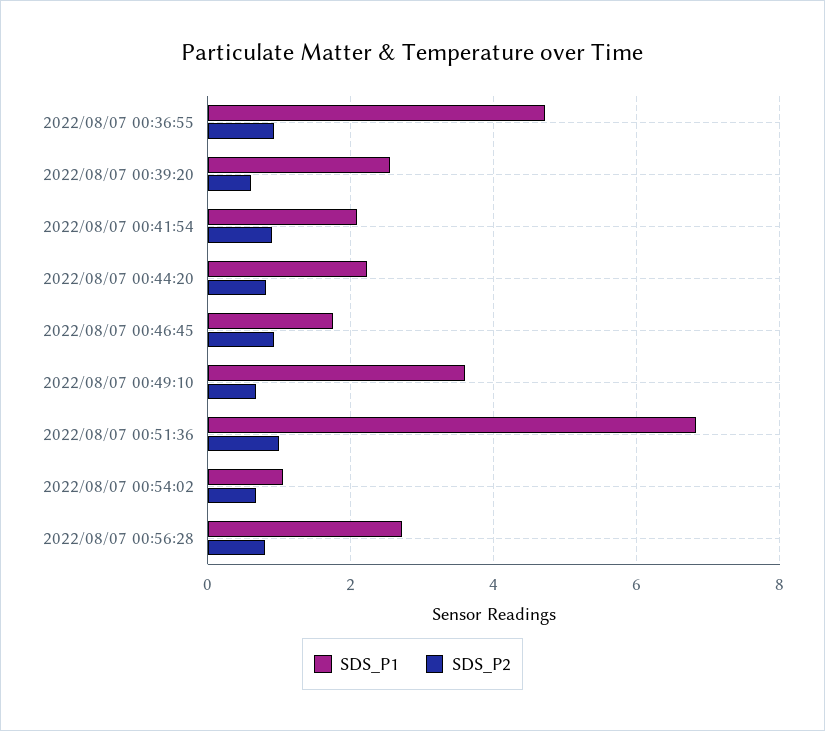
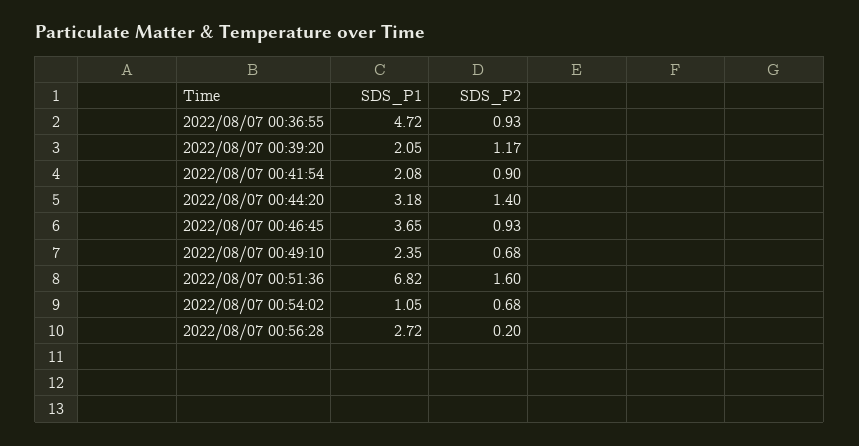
  {
    "SDS_P1": {
      "2022/08/07 00:36:55": 4.72,
-     "2022/08/07 00:39:20": 2.6,
+     "2022/08/07 00:39:20": 2.05,
      "2022/08/07 00:41:54": 2.08,
-     "2022/08/07 00:44:20": 2.2,
+     "2022/08/07 00:44:20": 3.18,
-     "2022/08/07 00:46:45": 1.8,
+     "2022/08/07 00:46:45": 3.65,
-     "2022/08/07 00:49:10": 3.6,
+     "2022/08/07 00:49:10": 2.35,
      "2022/08/07 00:51:36": 6.82,
      "2022/08/07 00:54:02": 1.05,
      "2022/08/07 00:56:28": 2.72
    },
    "SDS_P2": {
      "2022/08/07 00:36:55": 0.93,
-     "2022/08/07 00:39:20": 0.6,
+     "2022/08/07 00:39:20": 1.17,
      "2022/08/07 00:41:54": 0.9,
-     "2022/08/07 00:44:20": 0.8,
+     "2022/08/07 00:44:20": 1.4,
      "2022/08/07 00:46:45": 0.93,
      "2022/08/07 00:49:10": 0.68,
-     "2022/08/07 00:51:36": 1,
+     "2022/08/07 00:51:36": 1.6,
      "2022/08/07 00:54:02": 0.68,
-     "2022/08/07 00:56:28": 0.8
+     "2022/08/07 00:56:28": 0.2
    }
  }

